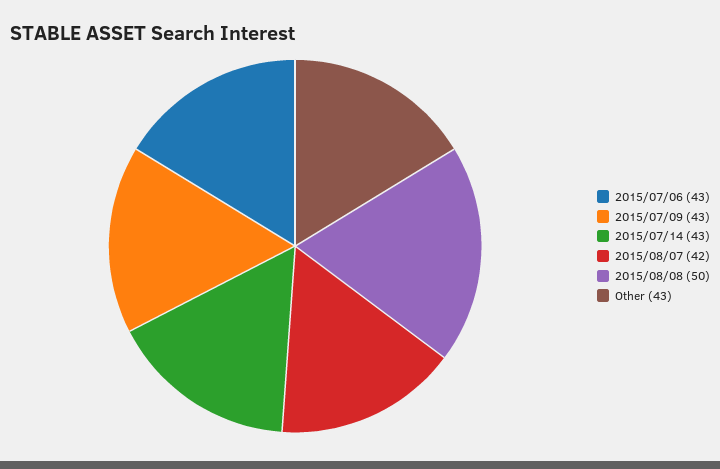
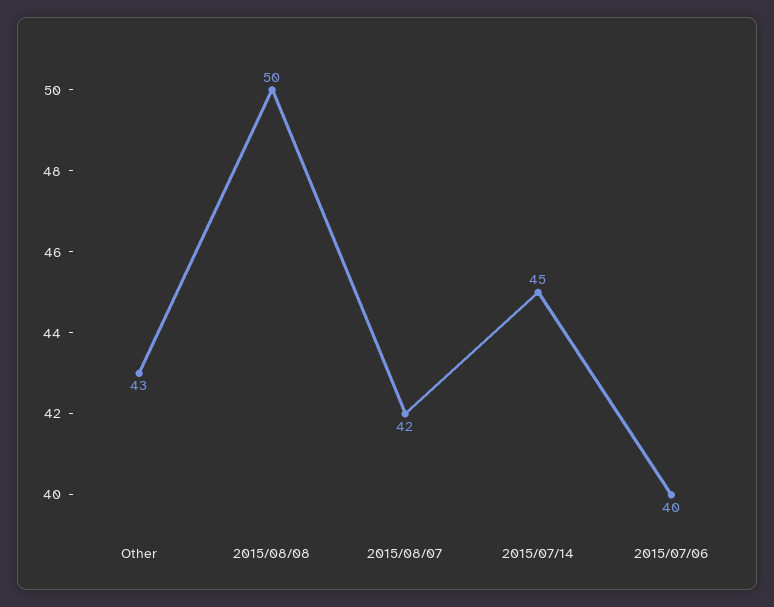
  {
-   "2015/07/06": 43,
+   "2015/07/06": 40,
-   "2015/07/09": 43,
-   "2015/07/14": 43,
+   "2015/07/14": 45,
    "2015/08/07": 42,
    "2015/08/08": 50,
    "Other": 43
  }

